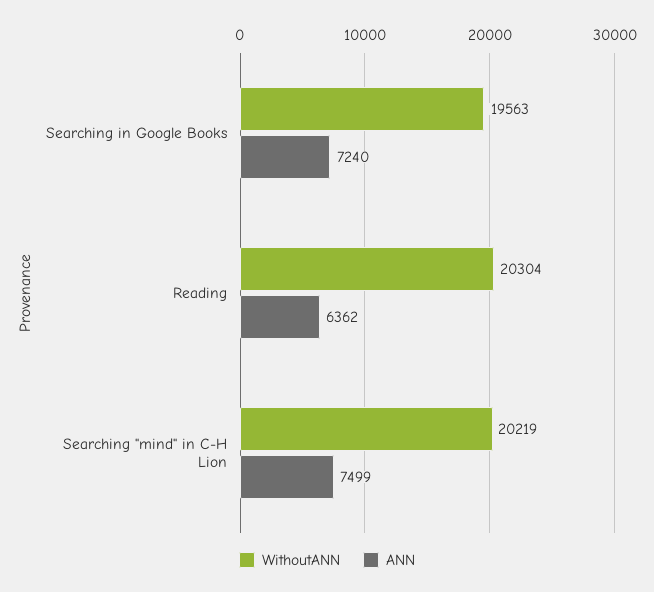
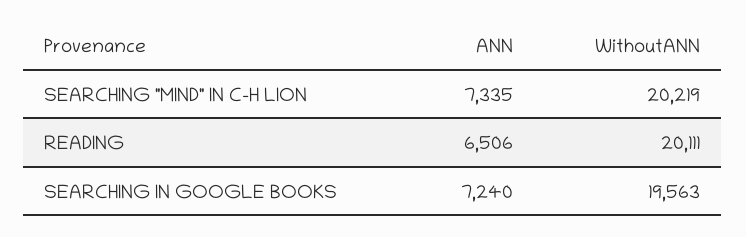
  {
    "WithoutANN": {
      "Searching in Google Books": 19563,
-     "Reading": 20304,
+     "Reading": 20111,
      "Searching \"mind\" in C-H Lion": 20219
    },
    "ANN": {
      "Searching in Google Books": 7240,
-     "Reading": 6362,
+     "Reading": 6506,
-     "Searching \"mind\" in C-H Lion": 7499
+     "Searching \"mind\" in C-H Lion": 7335
    }
  }

